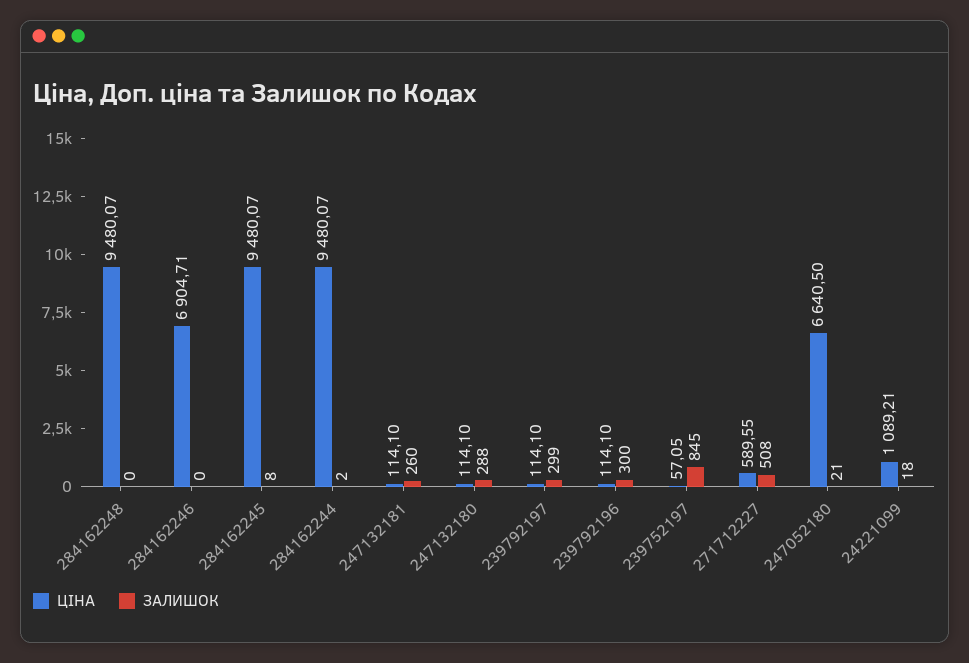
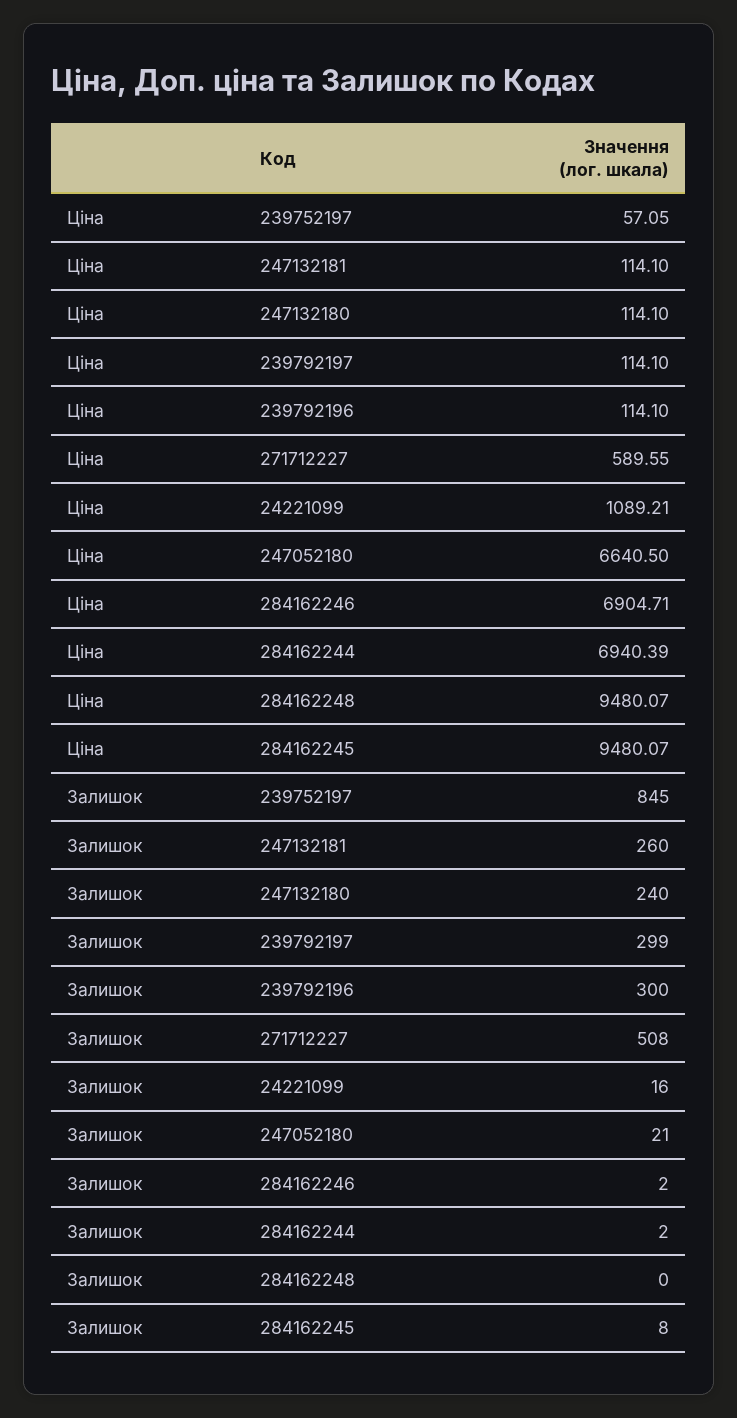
  {
    "ЦІНА": {
      "284162248": 9480.07,
      "284162246": 6904.71,
      "284162245": 9480.07,
-     "284162244": 9480.07,
+     "284162244": 6940.39,
      "247132181": 114.1,
      "247132180": 114.1,
      "239792197": 114.1,
      "239792196": 114.1,
      "239752197": 57.05,
      "271712227": 589.55,
      "247052180": 6640.5,
      "24221099": 1089.21
    },
    "ЗАЛИШОК": {
      "284162248": 0,
-     "284162246": 0,
+     "284162246": 2,
      "284162245": 8,
      "284162244": 2,
      "247132181": 260,
-     "247132180": 288,
+     "247132180": 240,
      "239792197": 299,
      "239792196": 300,
      "239752197": 845,
      "271712227": 508,
      "247052180": 21,
-     "24221099": 18
+     "24221099": 16
    }
  }

